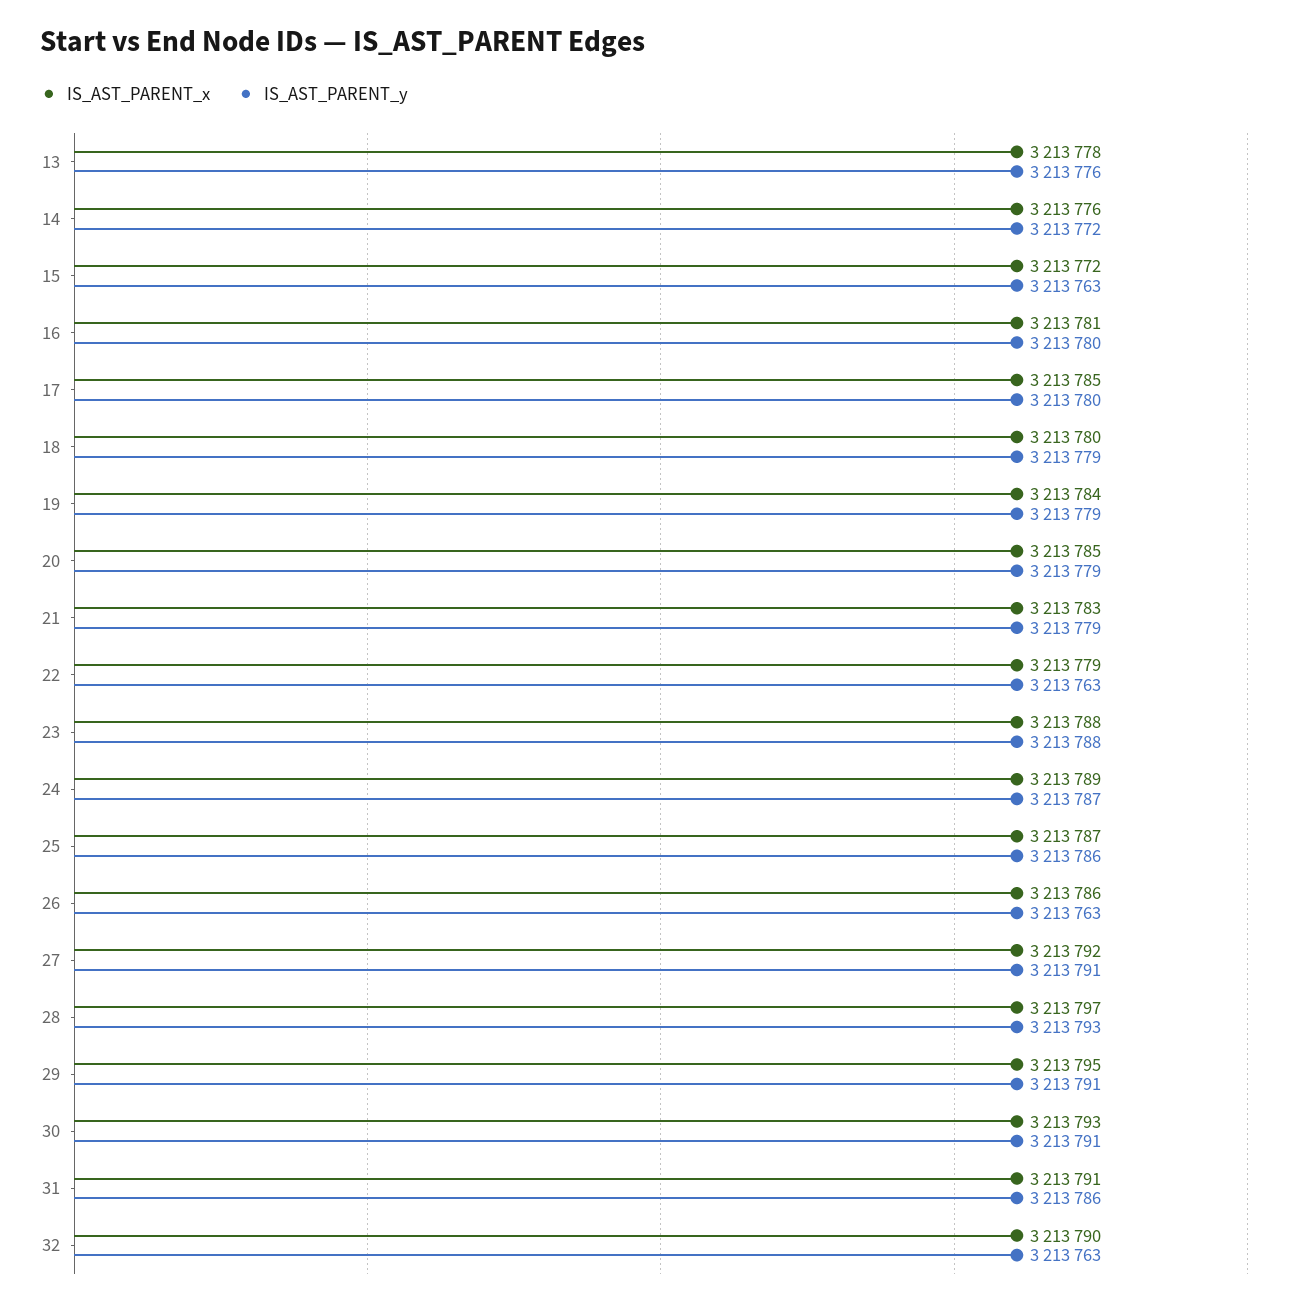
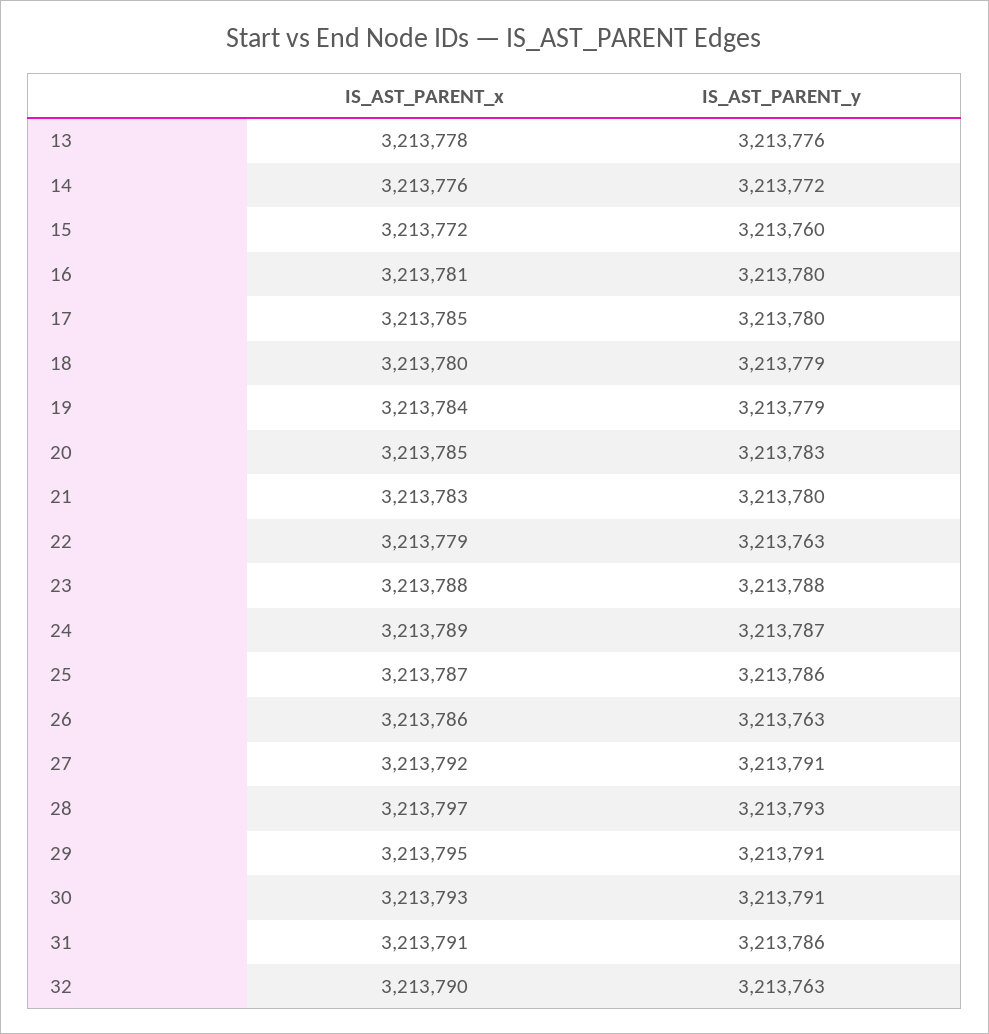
  {
    "IS_AST_PARENT_x": {
      "13": 3213778,
      "14": 3213776,
      "15": 3213772,
      "16": 3213781,
      "17": 3213785,
      "18": 3213780,
      "19": 3213784,
      "20": 3213785,
      "21": 3213783,
      "22": 3213779,
      "23": 3213788,
      "24": 3213789,
      "25": 3213787,
      "26": 3213786,
      "27": 3213792,
      "28": 3213797,
      "29": 3213795,
      "30": 3213793,
      "31": 3213791,
      "32": 3213790
    },
    "IS_AST_PARENT_y": {
      "13": 3213776,
      "14": 3213772,
-     "15": 3213763,
+     "15": 3213760,
      "16": 3213780,
      "17": 3213780,
      "18": 3213779,
      "19": 3213779,
-     "20": 3213779,
+     "20": 3213783,
-     "21": 3213779,
+     "21": 3213780,
      "22": 3213763,
      "23": 3213788,
      "24": 3213787,
      "25": 3213786,
      "26": 3213763,
      "27": 3213791,
      "28": 3213793,
      "29": 3213791,
      "30": 3213791,
      "31": 3213786,
      "32": 3213763
    }
  }

